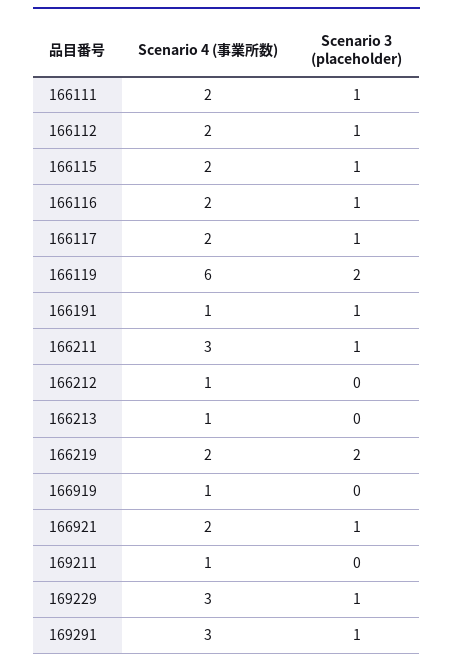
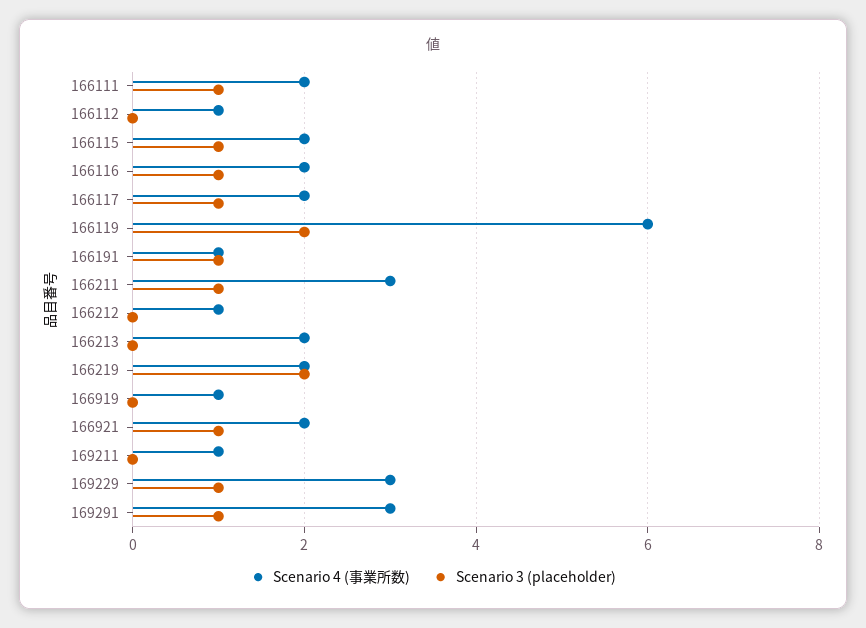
  {
    "Scenario 4 (事業所数)": {
      "166111": 2,
-     "166112": 2,
+     "166112": 1,
      "166115": 2,
      "166116": 2,
      "166117": 2,
      "166119": 6,
      "166191": 1,
      "166211": 3,
      "166212": 1,
-     "166213": 1,
+     "166213": 2,
      "166219": 2,
      "166919": 1,
      "166921": 2,
      "169211": 1,
      "169229": 3,
      "169291": 3
    },
    "Scenario 3 (placeholder)": {
      "166111": 1,
-     "166112": 1,
+     "166112": 0,
      "166115": 1,
      "166116": 1,
      "166117": 1,
      "166119": 2,
      "166191": 1,
      "166211": 1,
      "166212": 0,
      "166213": 0,
      "166219": 2,
      "166919": 0,
      "166921": 1,
      "169211": 0,
      "169229": 1,
      "169291": 1
    }
  }

